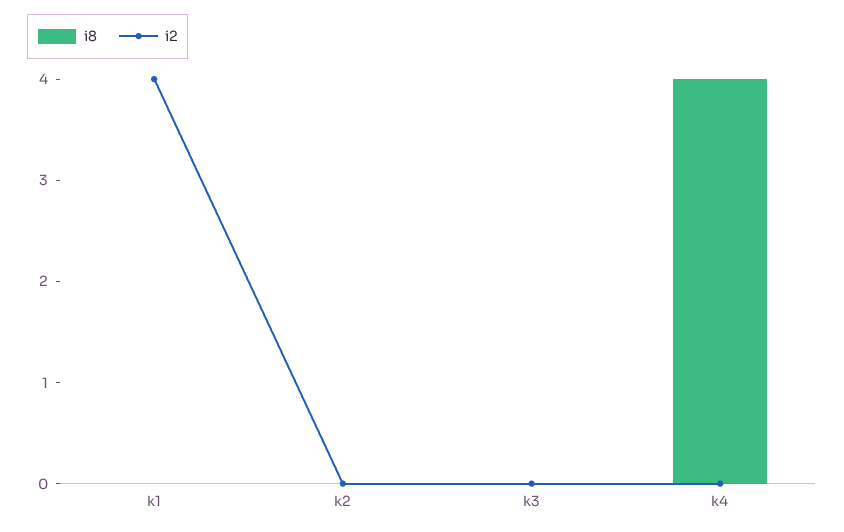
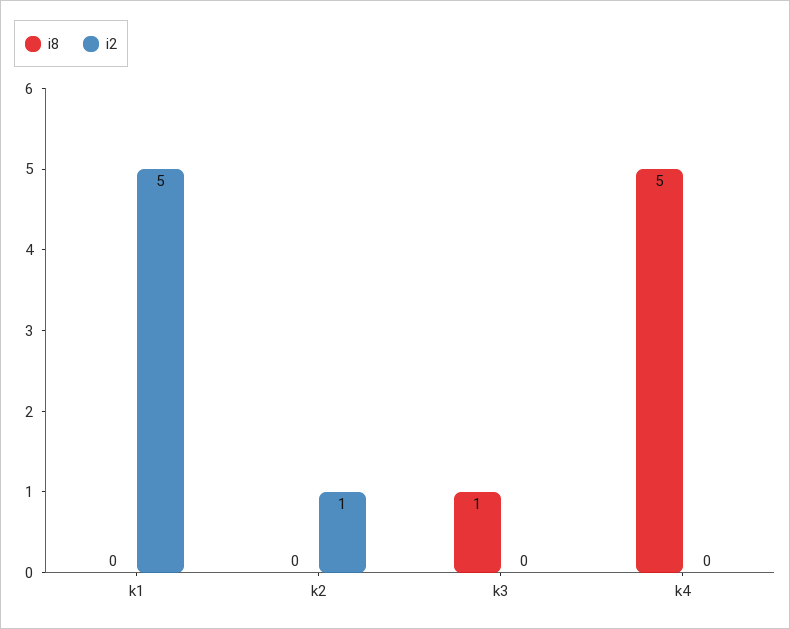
  {
    "i8": {
      "k1": 0,
      "k2": 0,
-     "k3": 0,
+     "k3": 1,
-     "k4": 4
+     "k4": 5
    },
    "i2": {
-     "k1": 4,
+     "k1": 5,
-     "k2": 0,
+     "k2": 1,
      "k3": 0,
      "k4": 0
    }
  }

